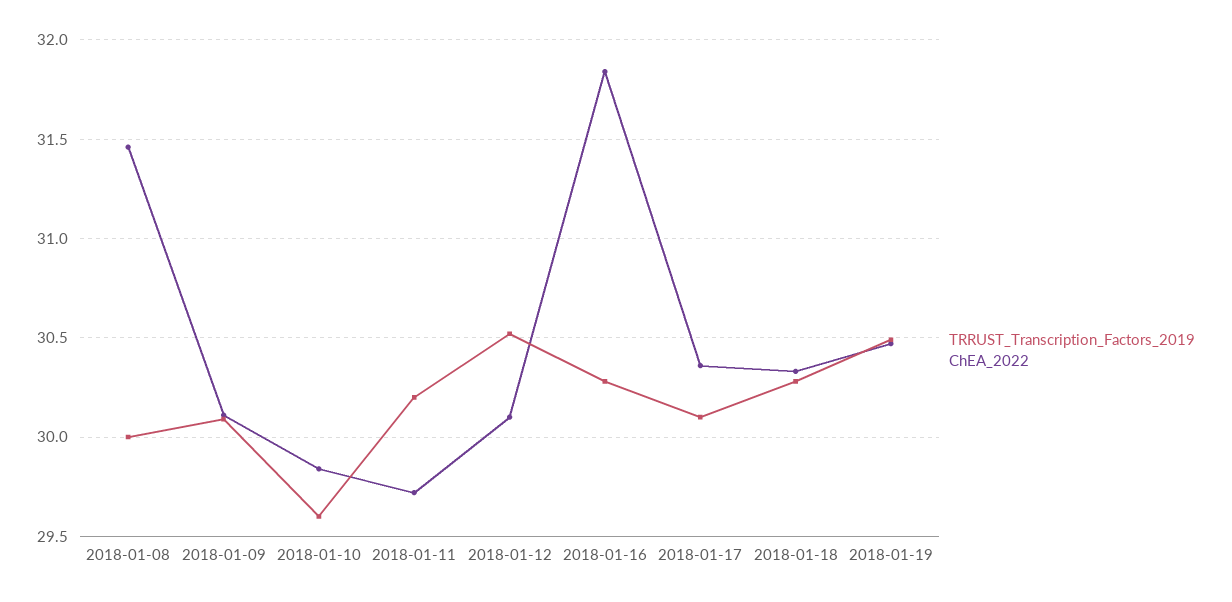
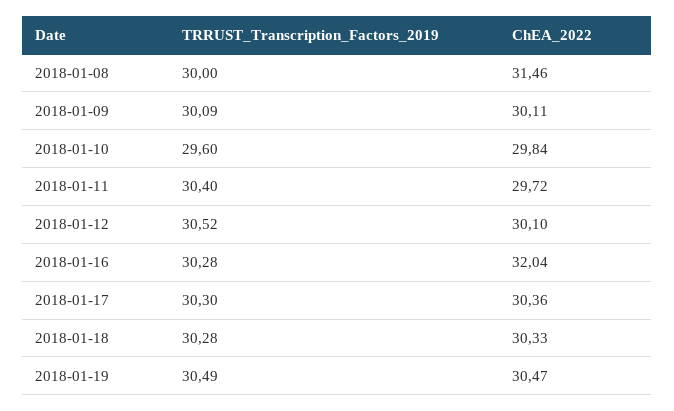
  {
    "TRRUST_Transcription_Factors_2019": {
      "2018-01-08": 30,
      "2018-01-09": 30.09,
      "2018-01-10": 29.6,
-     "2018-01-11": 30.2,
+     "2018-01-11": 30.4,
      "2018-01-12": 30.52,
      "2018-01-16": 30.28,
-     "2018-01-17": 30.1,
+     "2018-01-17": 30.3,
      "2018-01-18": 30.28,
      "2018-01-19": 30.49
    },
    "ChEA_2022": {
      "2018-01-08": 31.46,
      "2018-01-09": 30.11,
      "2018-01-10": 29.84,
      "2018-01-11": 29.72,
      "2018-01-12": 30.1,
-     "2018-01-16": 31.85,
+     "2018-01-16": 32.04,
      "2018-01-17": 30.36,
      "2018-01-18": 30.33,
      "2018-01-19": 30.47
    }
  }

